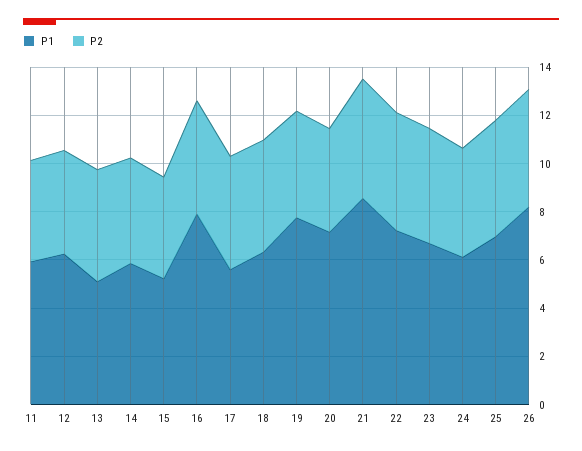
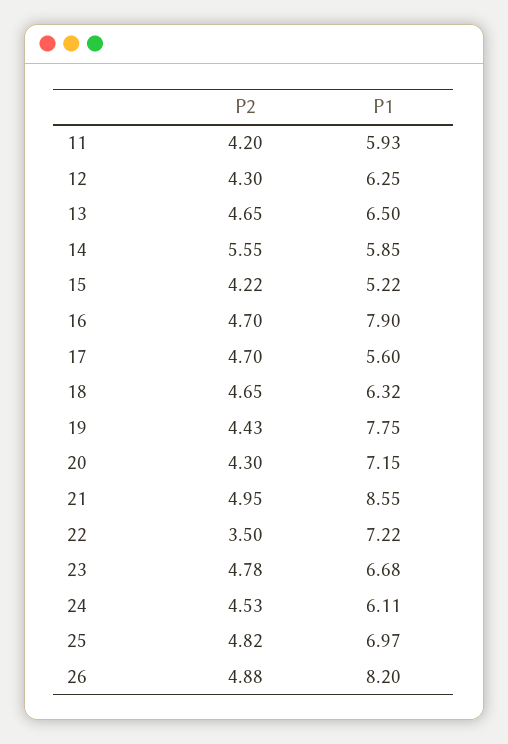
  {
    "P1": {
      "11": 5.93,
      "12": 6.25,
-     "13": 5,
+     "13": 6.5,
      "14": 5.85,
      "15": 5.22,
      "16": 7.9,
      "17": 5.6,
      "18": 6.32,
      "19": 7.75,
      "20": 7.15,
      "21": 8.55,
      "22": 7.22,
      "23": 6.68,
      "24": 6.11,
      "25": 6.97,
      "26": 8.2
    },
    "P2": {
      "11": 4.2,
      "12": 4.3,
      "13": 4.65,
-     "14": 4.5,
+     "14": 5.55,
      "15": 4.22,
      "16": 4.7,
      "17": 4.7,
      "18": 4.65,
      "19": 4.43,
      "20": 4.3,
      "21": 4.95,
-     "22": 5,
+     "22": 3.5,
      "23": 4.78,
      "24": 4.53,
      "25": 4.82,
      "26": 4.88
    }
  }

